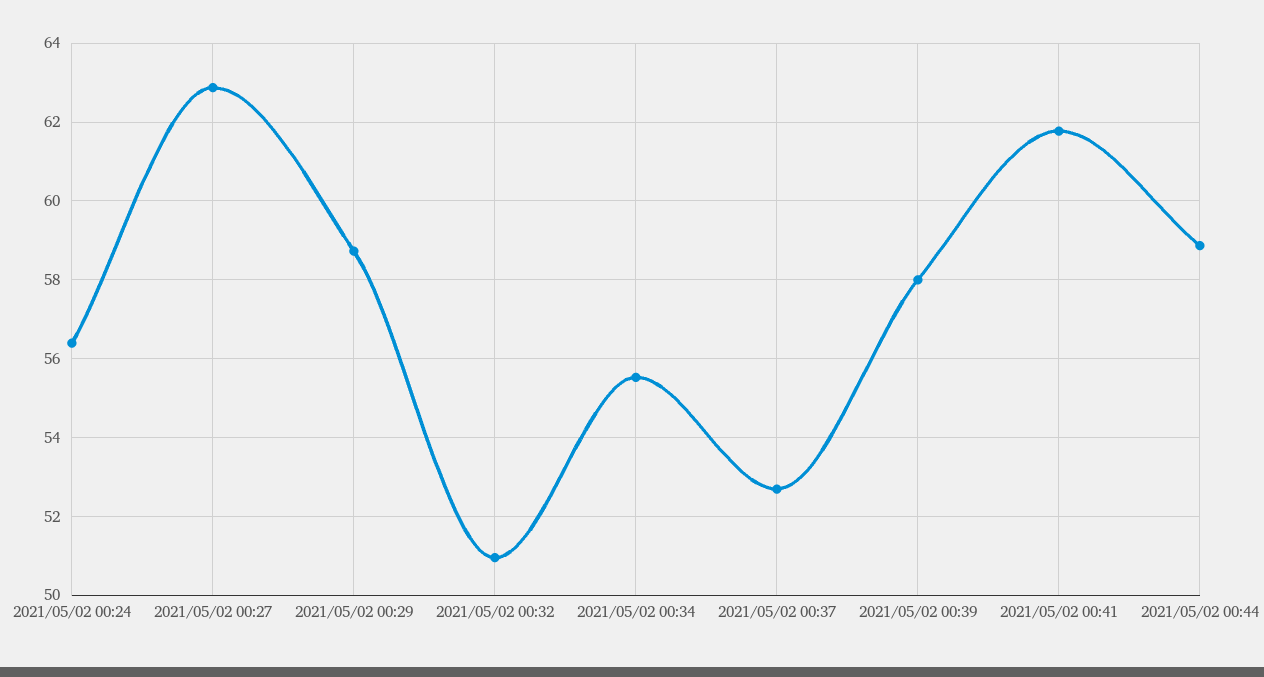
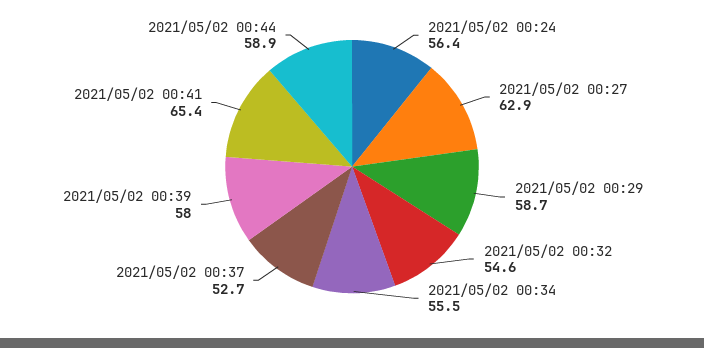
  {
    "2021/05/02 00:24": 56.4,
    "2021/05/02 00:27": 62.9,
    "2021/05/02 00:29": 58.7,
-   "2021/05/02 00:32": 51,
+   "2021/05/02 00:32": 54.6,
    "2021/05/02 00:34": 55.5,
    "2021/05/02 00:37": 52.7,
    "2021/05/02 00:39": 58,
-   "2021/05/02 00:41": 61.8,
+   "2021/05/02 00:41": 65.4,
    "2021/05/02 00:44": 58.9
  }

